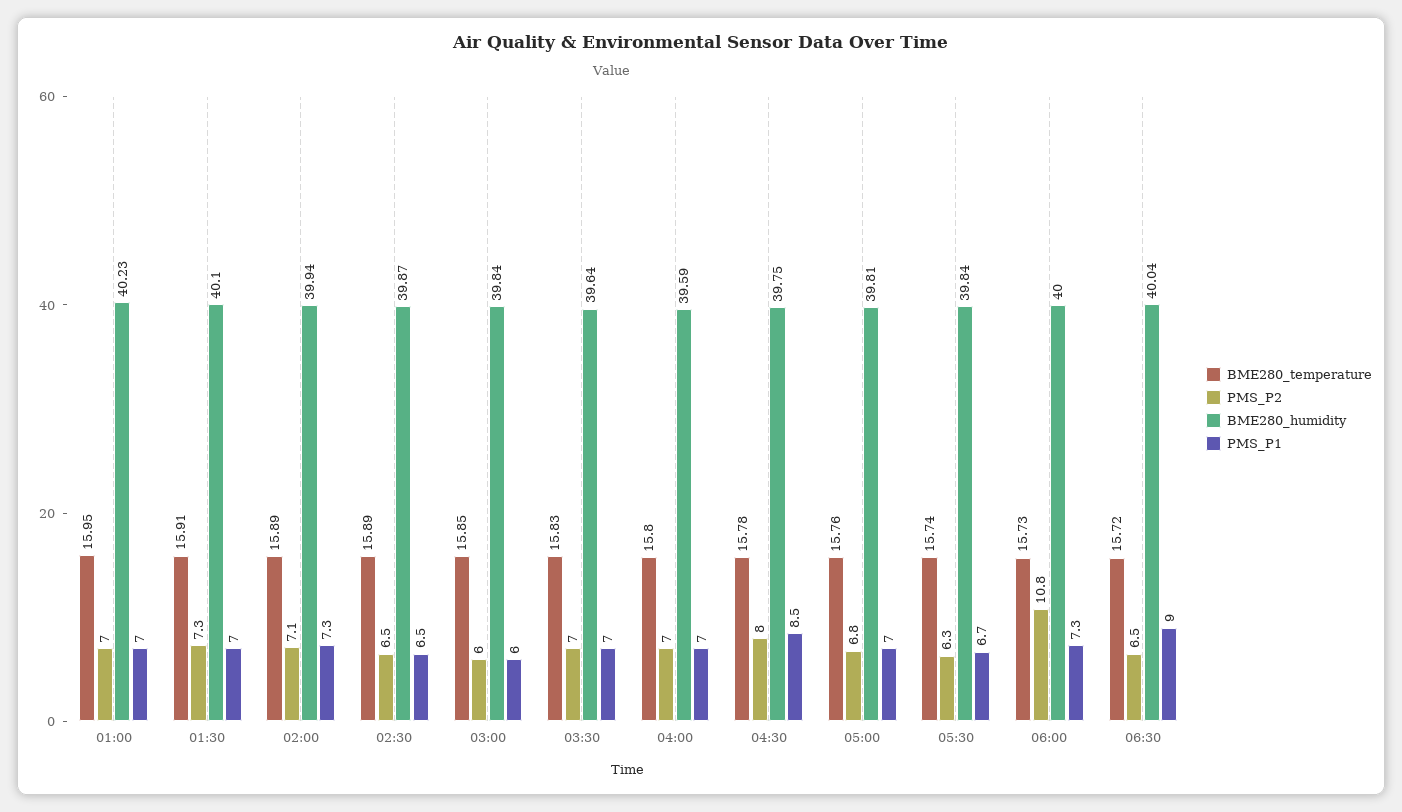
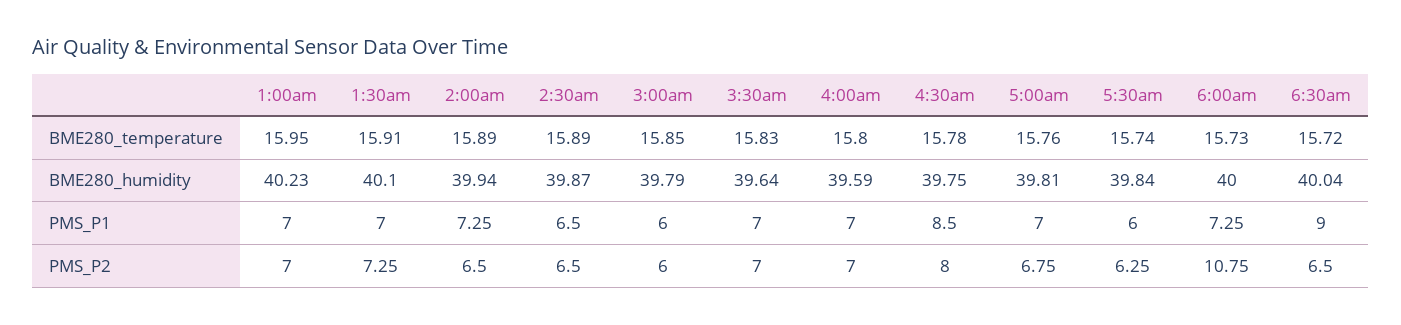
  {
    "BME280_temperature": {
      "01:00": 15.95,
      "01:30": 15.91,
      "02:00": 15.89,
      "02:30": 15.89,
      "03:00": 15.85,
      "03:30": 15.83,
      "04:00": 15.8,
      "04:30": 15.78,
      "05:00": 15.76,
      "05:30": 15.74,
      "06:00": 15.73,
      "06:30": 15.72
    },
    "PMS_P2": {
      "01:00": 7,
      "01:30": 7.25,
-     "02:00": 7.1,
+     "02:00": 6.5,
      "02:30": 6.5,
      "03:00": 6,
      "03:30": 7,
      "04:00": 7,
      "04:30": 8,
      "05:00": 6.75,
      "05:30": 6.25,
      "06:00": 10.75,
      "06:30": 6.5
    },
    "BME280_humidity": {
      "01:00": 40.23,
      "01:30": 40.1,
      "02:00": 39.94,
      "02:30": 39.87,
-     "03:00": 39.84,
+     "03:00": 39.79,
      "03:30": 39.64,
      "04:00": 39.59,
      "04:30": 39.75,
      "05:00": 39.81,
      "05:30": 39.84,
      "06:00": 40,
      "06:30": 40.04
    },
    "PMS_P1": {
      "01:00": 7,
      "01:30": 7,
      "02:00": 7.25,
      "02:30": 6.5,
      "03:00": 6,
      "03:30": 7,
      "04:00": 7,
      "04:30": 8.5,
      "05:00": 7,
-     "05:30": 6.7,
+     "05:30": 6,
      "06:00": 7.25,
      "06:30": 9
    }
  }

